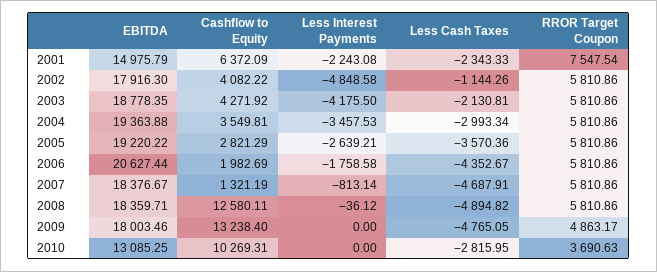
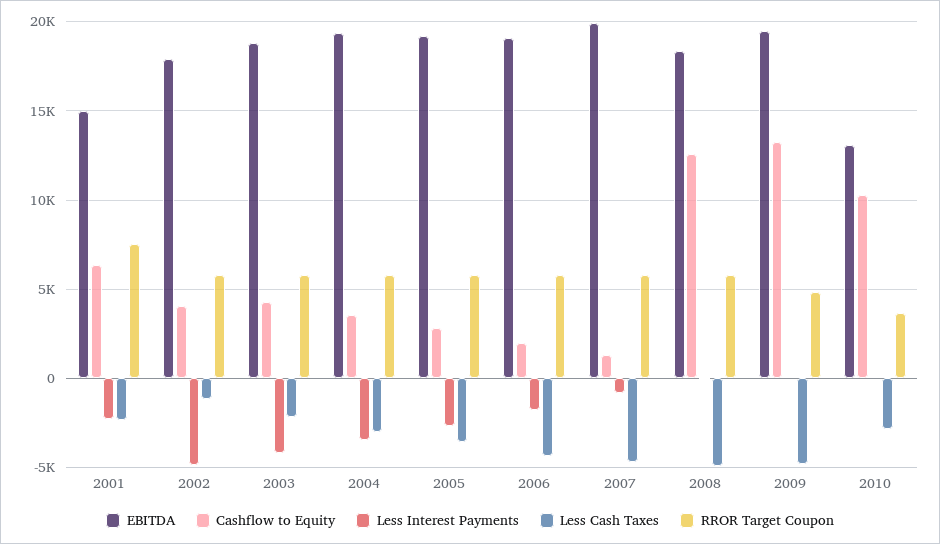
  {
    "EBITDA": {
      "2001": 14975.79,
      "2002": 17916.3,
      "2003": 18778.35,
      "2004": 19363.88,
      "2005": 19220.22,
-     "2006": 20627.44,
+     "2006": 19000,
-     "2007": 18376.67,
+     "2007": 20000,
      "2008": 18359.71,
-     "2009": 18003.46,
+     "2009": 19500,
      "2010": 13085.25
    },
    "Cashflow to Equity": {
      "2001": 6372.09,
      "2002": 4082.22,
      "2003": 4271.92,
      "2004": 3549.81,
      "2005": 2821.29,
      "2006": 1982.69,
      "2007": 1321.19,
      "2008": 12580.11,
      "2009": 13238.4,
      "2010": 10269.31
    },
    "Less Interest Payments": {
      "2001": -2243.08,
      "2002": -4848.58,
      "2003": -4175.5,
      "2004": -3457.53,
      "2005": -2639.21,
      "2006": -1758.58,
      "2007": -813.14,
      "2008": -36.12,
      "2009": 0,
      "2010": 0
    },
    "Less Cash Taxes": {
      "2001": -2343.33,
      "2002": -1144.26,
      "2003": -2130.81,
      "2004": -2993.34,
      "2005": -3570.36,
      "2006": -4352.67,
      "2007": -4687.91,
      "2008": -4894.82,
      "2009": -4765.05,
      "2010": -2815.95
    },
    "RROR Target Coupon": {
      "2001": 7547.54,
      "2002": 5810.86,
      "2003": 5810.86,
      "2004": 5810.86,
      "2005": 5810.86,
      "2006": 5810.86,
      "2007": 5810.86,
      "2008": 5810.86,
      "2009": 4863.17,
      "2010": 3690.63
    }
  }

